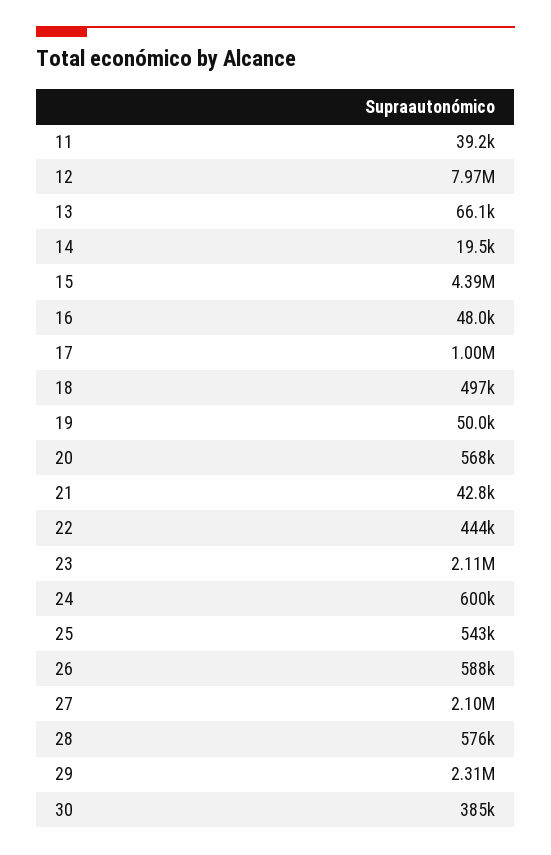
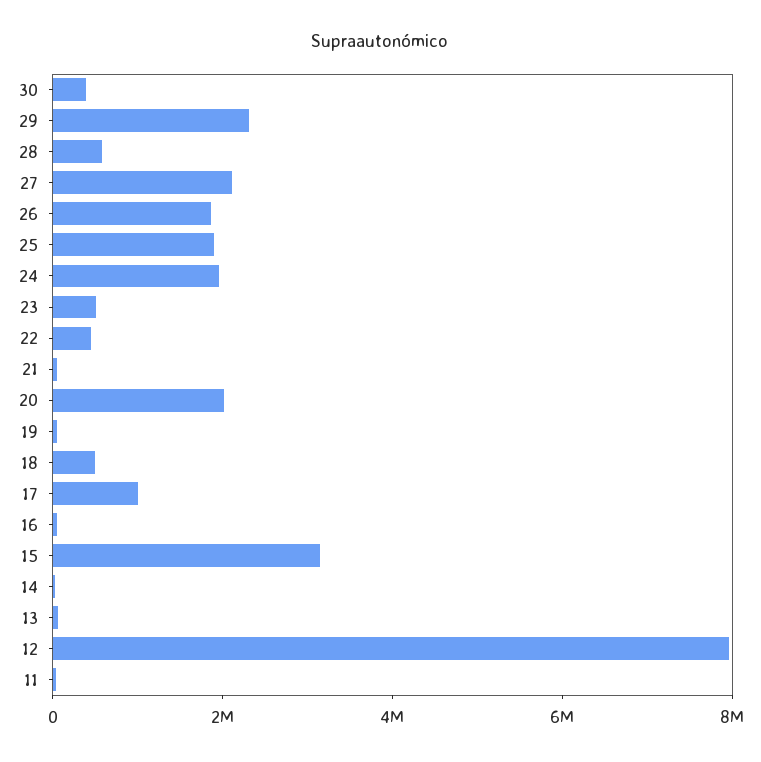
  {
    "11": 39200,
    "12": 7970000,
    "13": 66100,
    "14": 19500,
-   "15": 4390000,
+   "15": 3000000,
    "16": 48000,
    "17": 1000000,
    "18": 497000,
    "19": 50000,
-   "20": 568000,
+   "20": 2000000,
    "21": 42800,
    "22": 444000,
-   "23": 2110000,
+   "23": 500000,
-   "24": 600000,
+   "24": 2000000,
-   "25": 543000,
+   "25": 2000000,
-   "26": 588000,
+   "26": 2000000,
    "27": 2100000,
    "28": 576000,
    "29": 2310000,
    "30": 385000
  }

